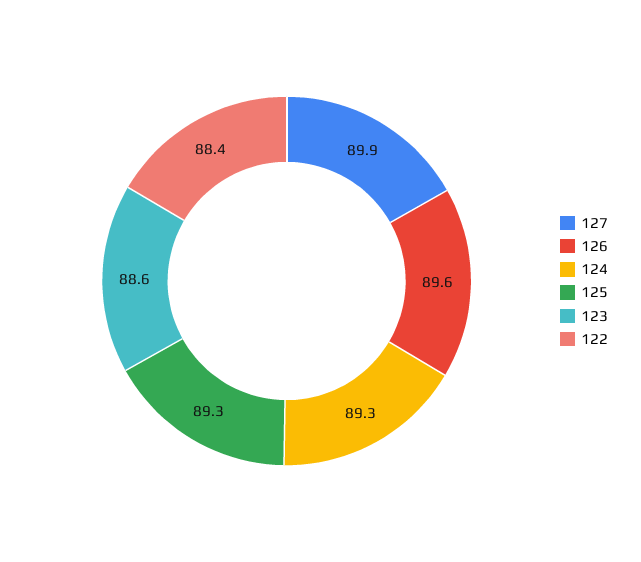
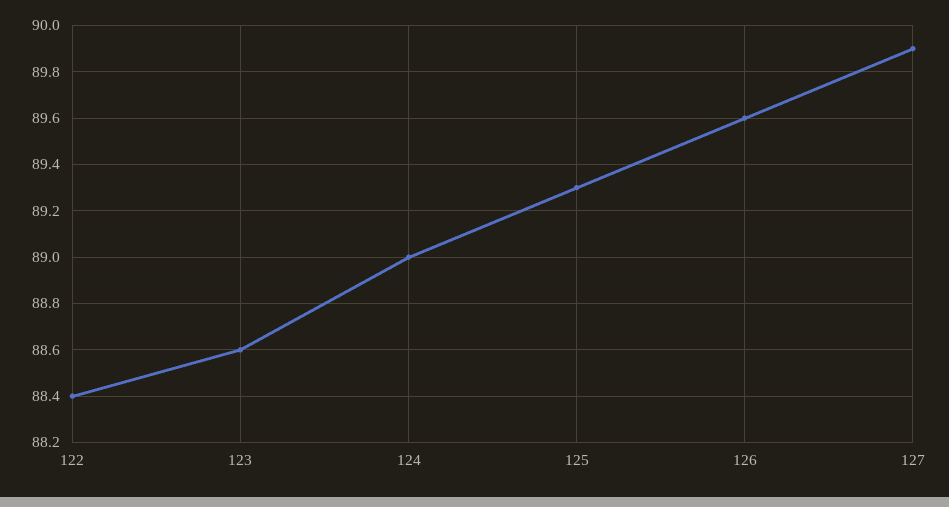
  {
    "127": 89.9,
    "126": 89.6,
-   "124": 89.3,
+   "124": 89,
    "125": 89.3,
    "123": 88.6,
    "122": 88.4
  }

